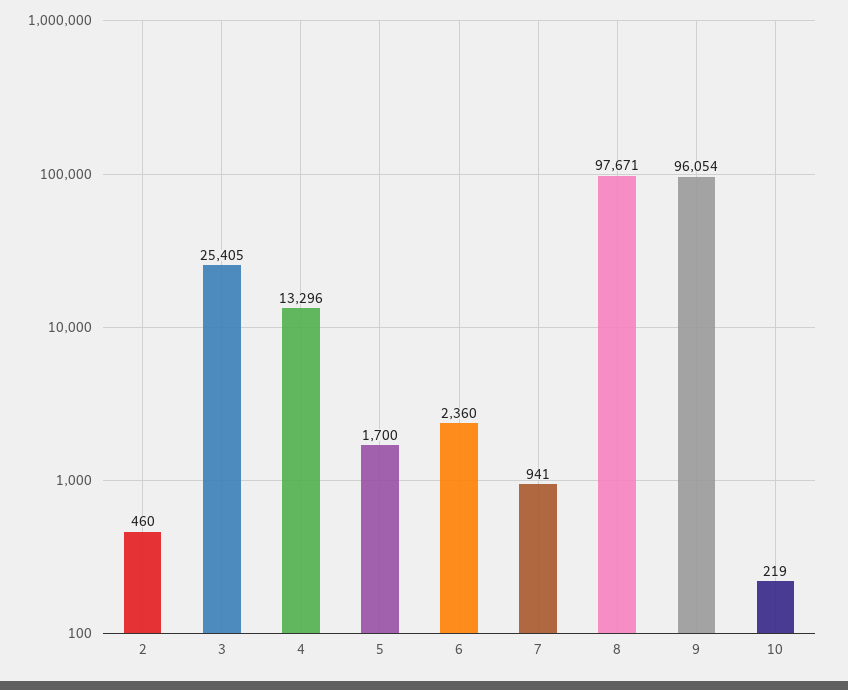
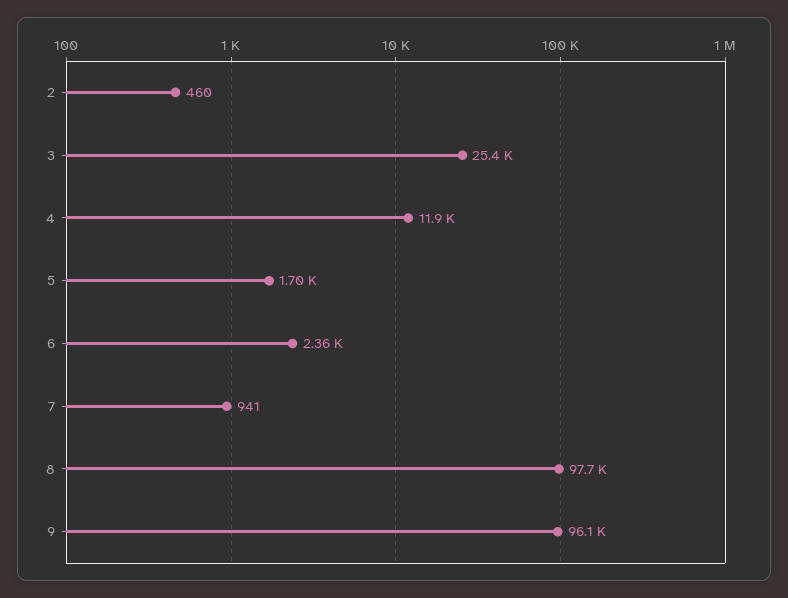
  {
    "2": 460,
    "3": 25405,
-   "4": 13296,
+   "4": 11900,
    "5": 1700,
    "6": 2360,
    "7": 941,
    "8": 97671,
-   "9": 96054,
+   "9": 96054
-   "10": 219
  }

